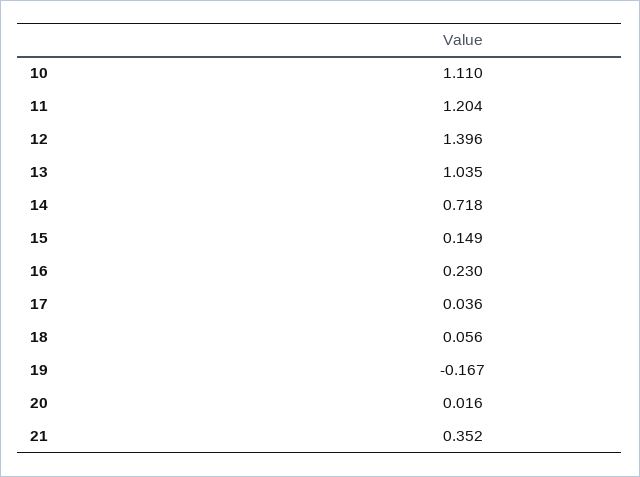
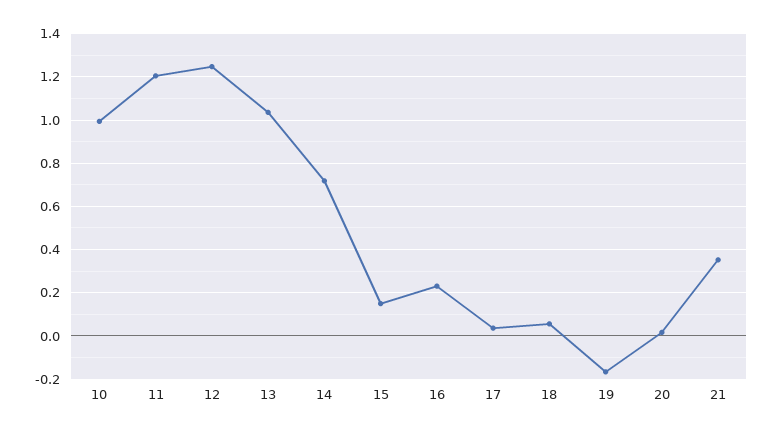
  {
-   "10": 1.11,
+   "10": 1,
    "11": 1.204,
-   "12": 1.396,
+   "12": 1.25,
    "13": 1.035,
    "14": 0.718,
    "15": 0.149,
    "16": 0.23,
    "17": 0.036,
    "18": 0.056,
    "19": -0.167,
    "20": 0.016,
    "21": 0.352
  }

